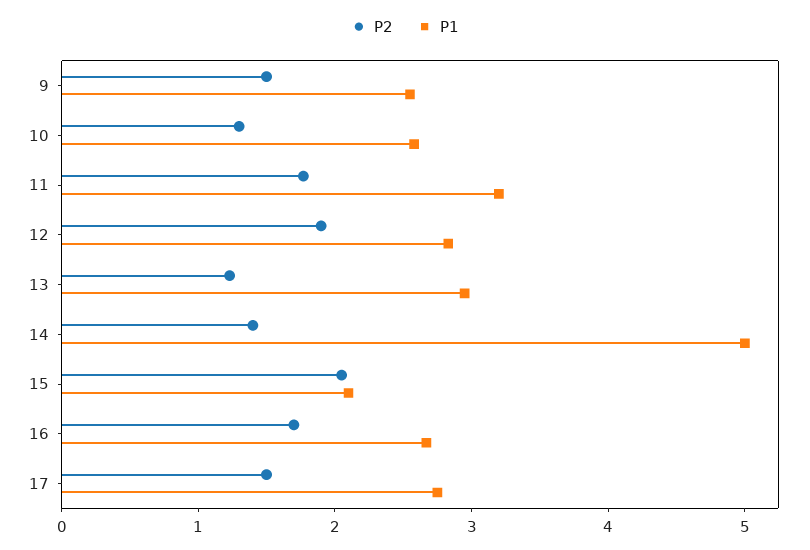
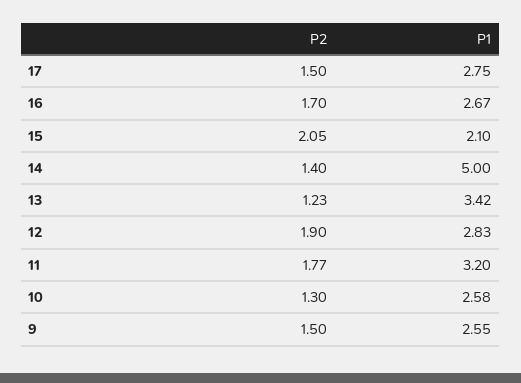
  {
    "P2": {
      "9": 1.5,
      "10": 1.3,
      "11": 1.77,
      "12": 1.9,
      "13": 1.23,
      "14": 1.4,
      "15": 2.05,
      "16": 1.7,
      "17": 1.5
    },
    "P1": {
      "9": 2.55,
      "10": 2.58,
      "11": 3.2,
      "12": 2.83,
-     "13": 3,
+     "13": 3.42,
      "14": 5,
      "15": 2.1,
      "16": 2.67,
      "17": 2.75
    }
  }

